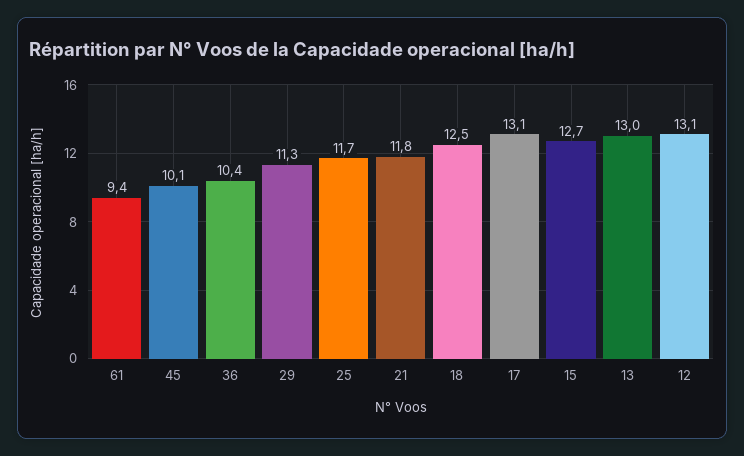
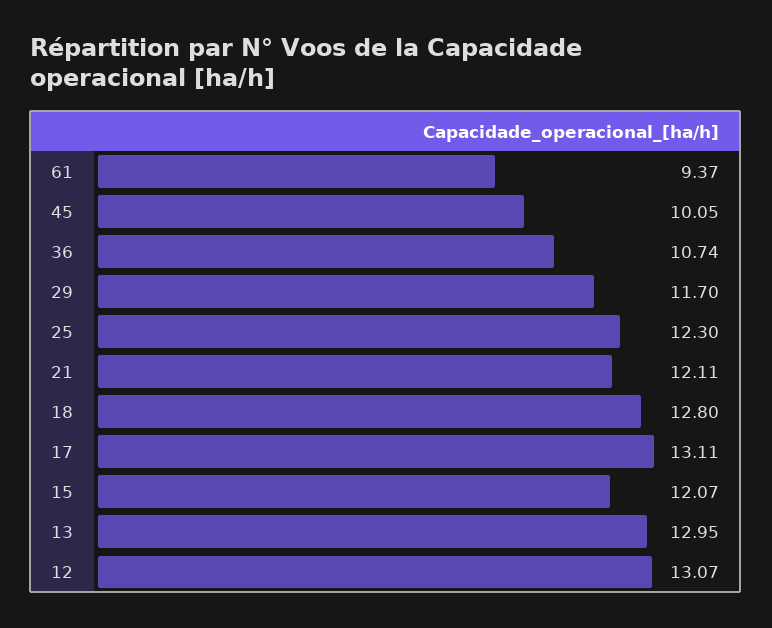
  {
    "61": 9.37,
    "45": 10.05,
-   "36": 10.4,
+   "36": 10.74,
-   "29": 11.3,
+   "29": 11.7,
-   "25": 11.7,
+   "25": 12.3,
-   "21": 11.8,
+   "21": 12.11,
-   "18": 12.5,
+   "18": 12.8,
    "17": 13.11,
-   "15": 12.7,
+   "15": 12.07,
    "13": 12.95,
    "12": 13.07
  }

